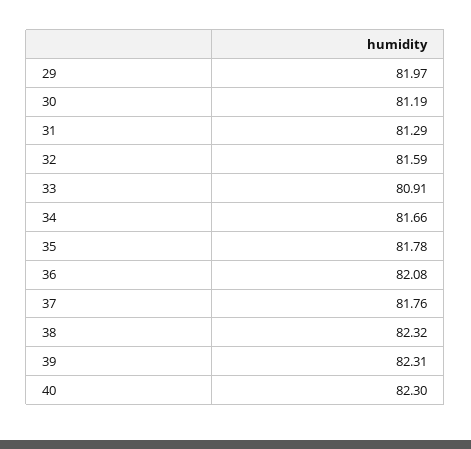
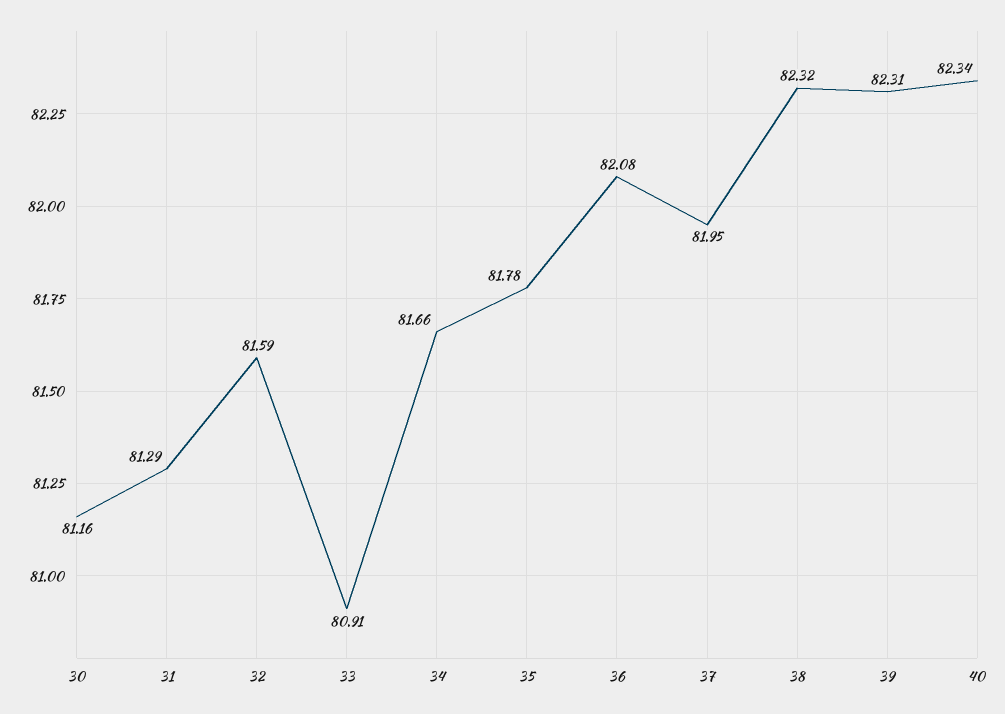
  {
-   "29": 81.97,
-   "30": 81.19,
+   "30": 81.16,
    "31": 81.29,
    "32": 81.59,
    "33": 80.91,
    "34": 81.66,
    "35": 81.78,
    "36": 82.08,
-   "37": 81.76,
+   "37": 81.95,
    "38": 82.32,
    "39": 82.31,
-   "40": 82.3
+   "40": 82.34
  }

